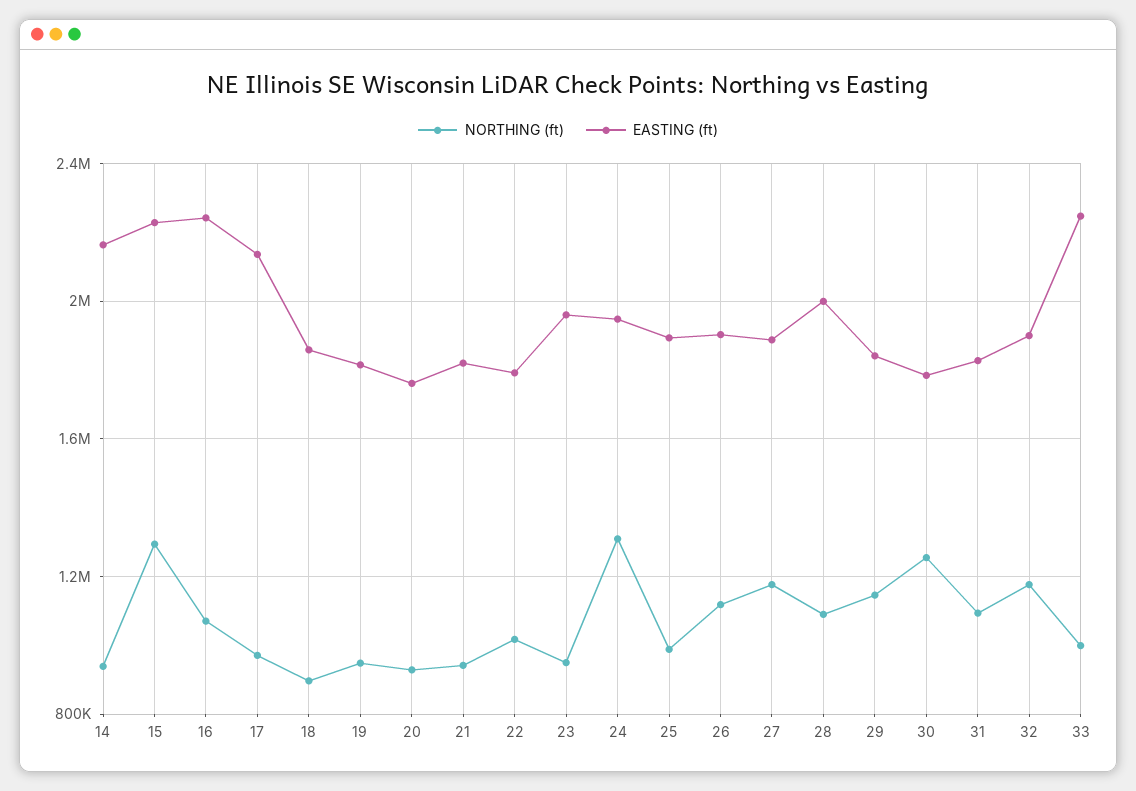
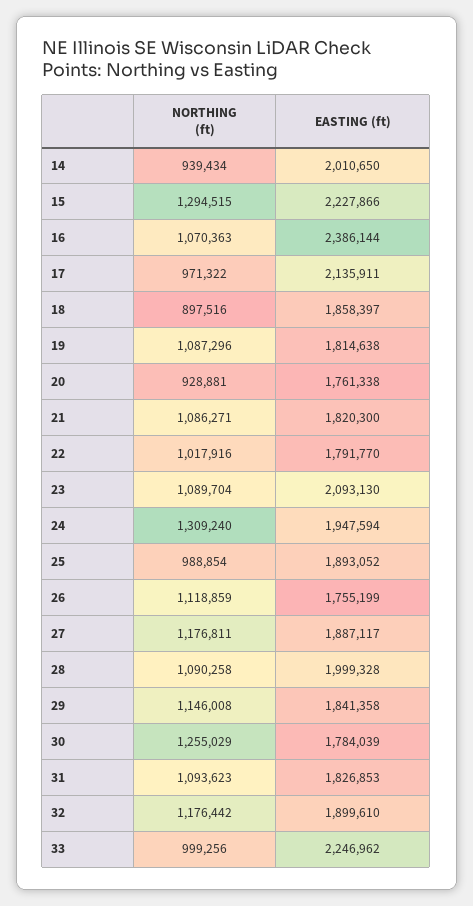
  {
    "NORTHING (ft)": {
      "14": 939434,
      "15": 1294515,
      "16": 1070363,
      "17": 971322,
      "18": 897516,
-     "19": 950000,
+     "19": 1087296,
      "20": 928881,
-     "21": 950000,
+     "21": 1086271,
      "22": 1017916,
-     "23": 950000,
+     "23": 1089704,
      "24": 1309240,
      "25": 988854,
      "26": 1118859,
      "27": 1176811,
      "28": 1090258,
      "29": 1146008,
      "30": 1255029,
      "31": 1093623,
      "32": 1176442,
      "33": 999256
    },
    "EASTING (ft)": {
-     "14": 2150000,
+     "14": 2010650,
      "15": 2227866,
-     "16": 2250000,
+     "16": 2386144,
      "17": 2135911,
      "18": 1858397,
      "19": 1814638,
      "20": 1761338,
      "21": 1820300,
      "22": 1791770,
-     "23": 1950000,
+     "23": 2093130,
      "24": 1947594,
      "25": 1893052,
-     "26": 1900000,
+     "26": 1755199,
      "27": 1887117,
      "28": 1999328,
      "29": 1841358,
      "30": 1784039,
      "31": 1826853,
      "32": 1899610,
      "33": 2246962
    }
  }

